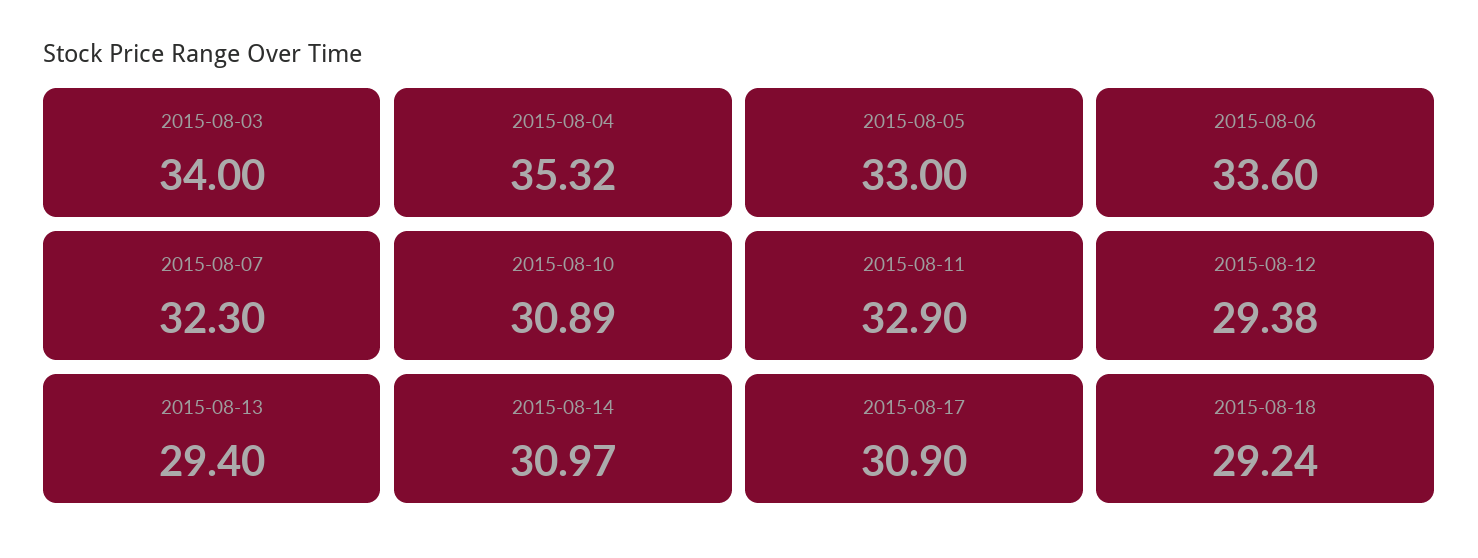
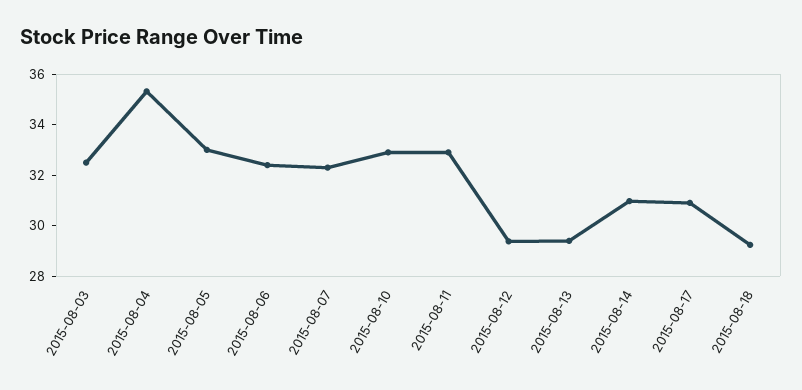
  {
-   "2015-08-03": 34,
+   "2015-08-03": 32.5,
    "2015-08-04": 35.32,
    "2015-08-05": 33,
-   "2015-08-06": 33.6,
+   "2015-08-06": 32.5,
    "2015-08-07": 32.3,
-   "2015-08-10": 30.89,
+   "2015-08-10": 33,
    "2015-08-11": 32.9,
    "2015-08-12": 29.38,
    "2015-08-13": 29.4,
    "2015-08-14": 30.97,
    "2015-08-17": 30.9,
    "2015-08-18": 29.24
  }

